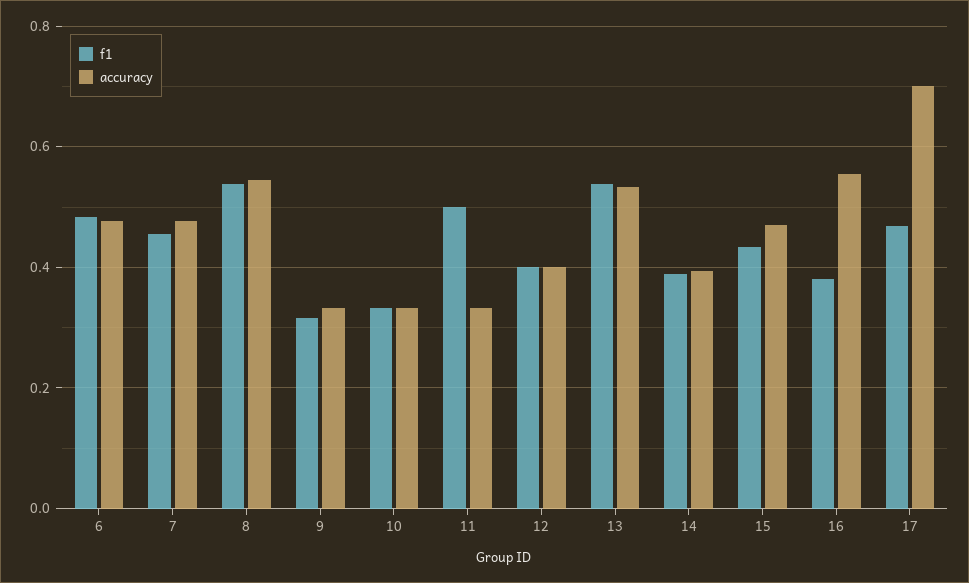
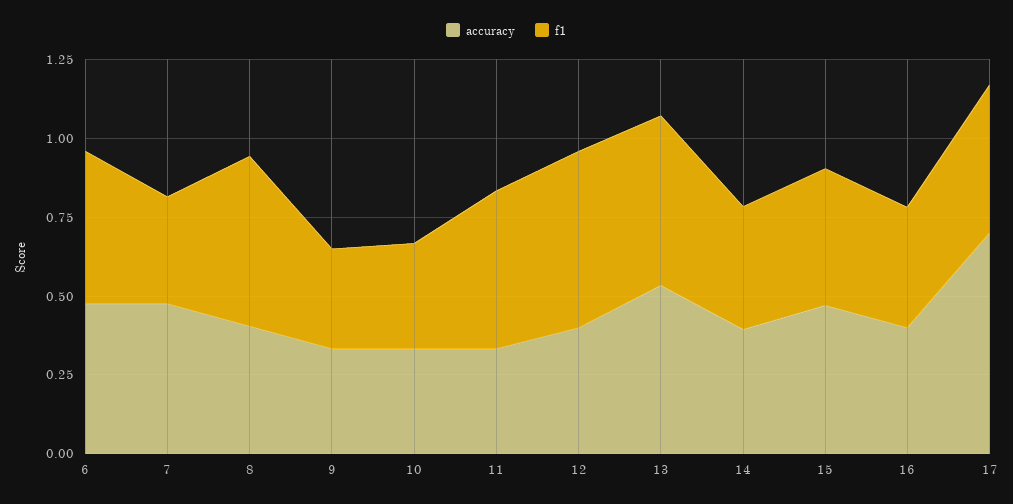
  {
    "f1": {
      "6": 0.48,
-     "7": 0.46,
+     "7": 0.35,
      "8": 0.54,
      "9": 0.32,
      "10": 0.34,
      "11": 0.5,
-     "12": 0.4,
+     "12": 0.55,
      "13": 0.54,
      "14": 0.38,
      "15": 0.44,
      "16": 0.38,
      "17": 0.46
    },
    "accuracy": {
      "6": 0.48,
      "7": 0.48,
-     "8": 0.54,
+     "8": 0.4,
      "9": 0.34,
      "10": 0.34,
      "11": 0.34,
      "12": 0.4,
      "13": 0.54,
      "14": 0.4,
      "15": 0.48,
-     "16": 0.56,
+     "16": 0.4,
      "17": 0.7
    }
  }

